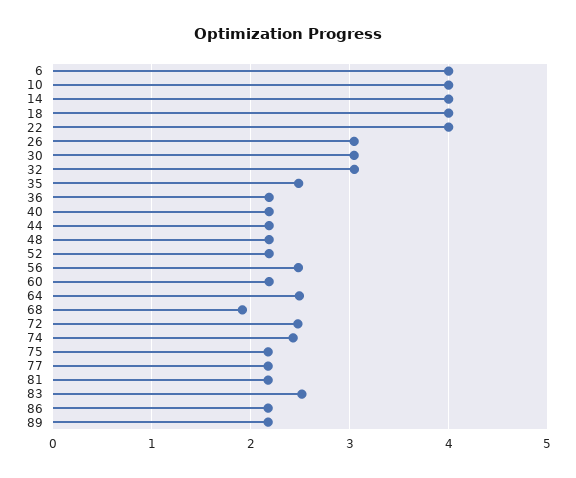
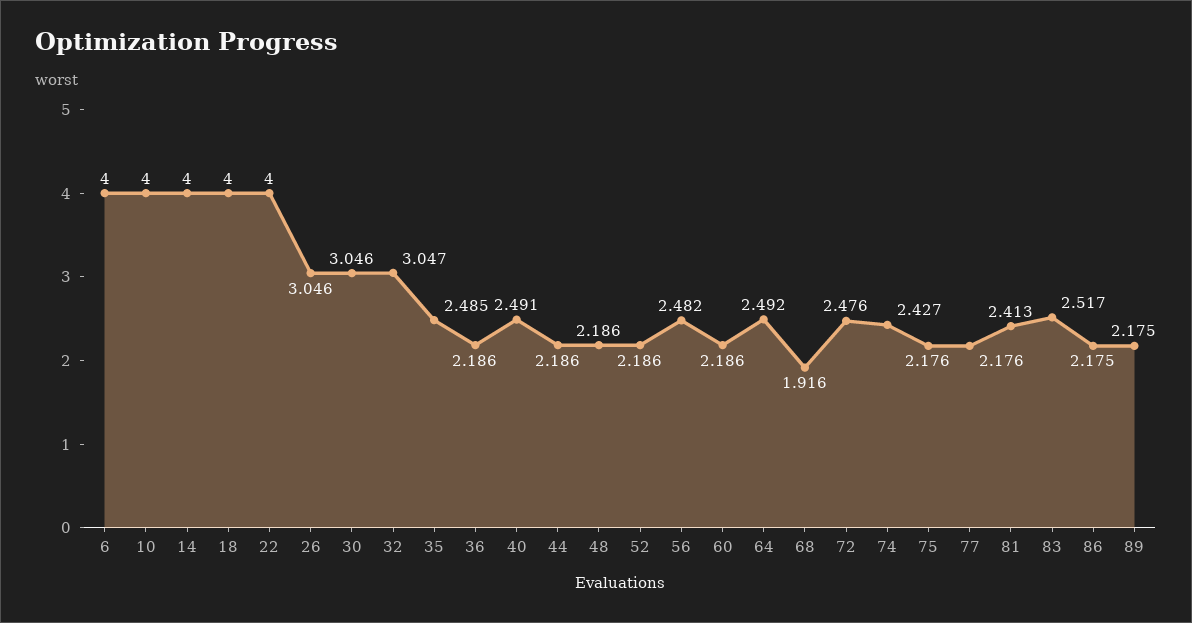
  {
    "6": 4,
    "10": 4,
    "14": 4,
    "18": 4,
    "22": 4,
    "26": 3.046,
    "30": 3.046,
    "32": 3.047,
    "35": 2.485,
    "36": 2.186,
-   "40": 2.2,
+   "40": 2.491,
    "44": 2.186,
    "48": 2.186,
    "52": 2.186,
    "56": 2.482,
    "60": 2.186,
    "64": 2.492,
    "68": 1.916,
    "72": 2.476,
    "74": 2.427,
    "75": 2.176,
    "77": 2.176,
-   "81": 2.2,
+   "81": 2.413,
    "83": 2.517,
    "86": 2.175,
    "89": 2.175
  }

